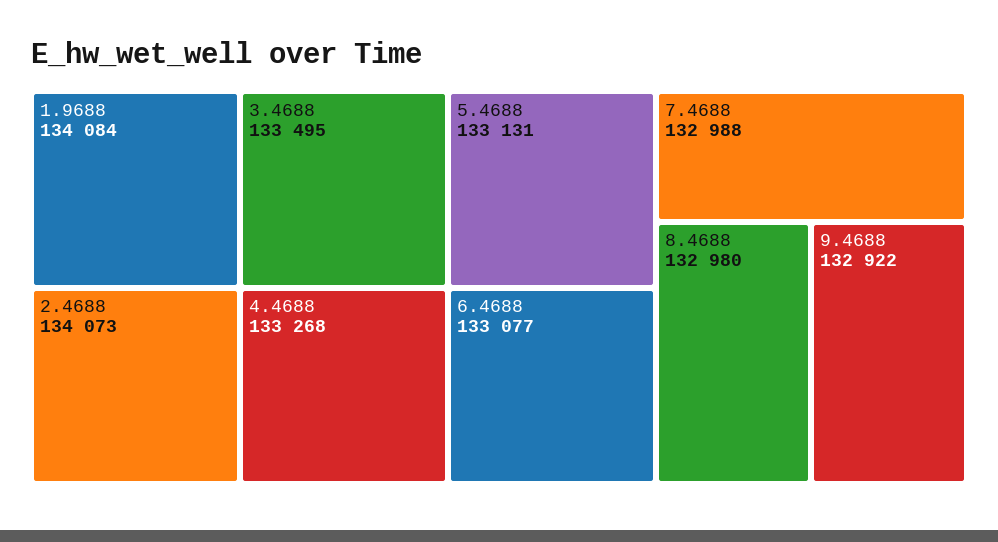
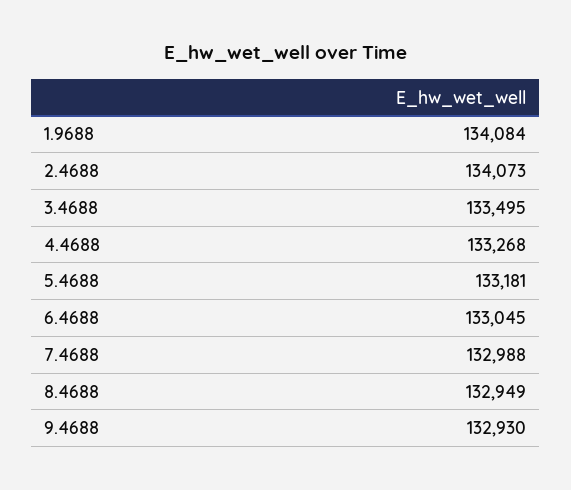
  {
    "1.9688": 134084,
    "2.4688": 134073,
    "3.4688": 133495,
    "4.4688": 133268,
-   "5.4688": 133131,
+   "5.4688": 133181,
-   "6.4688": 133077,
+   "6.4688": 133045,
    "7.4688": 132988,
-   "8.4688": 132980,
+   "8.4688": 132949,
-   "9.4688": 132922
+   "9.4688": 132930
  }

